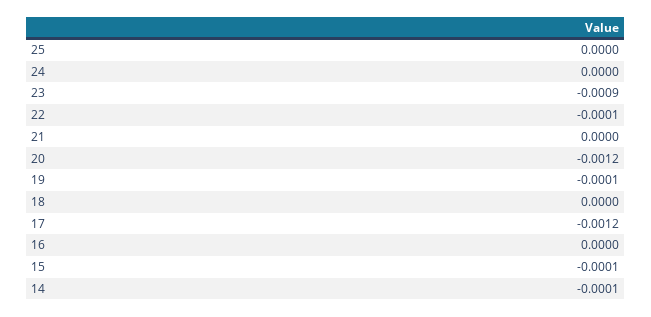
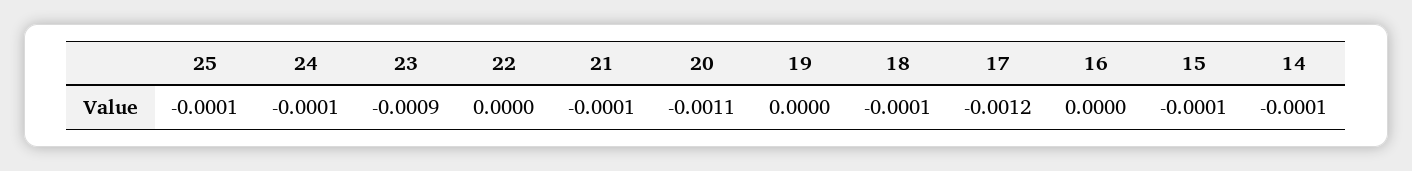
  {
-   "25": 0,
+   "25": -0.0001,
-   "24": 0,
+   "24": -0.0001,
    "23": -0.0009,
-   "22": -0.0001,
+   "22": 0,
-   "21": 0,
+   "21": -0.0001,
-   "20": -0.0012,
+   "20": -0.0011,
-   "19": -0.0001,
+   "19": 0,
-   "18": 0,
+   "18": -0.0001,
    "17": -0.0012,
    "16": 0,
    "15": -0.0001,
    "14": -0.0001
  }

